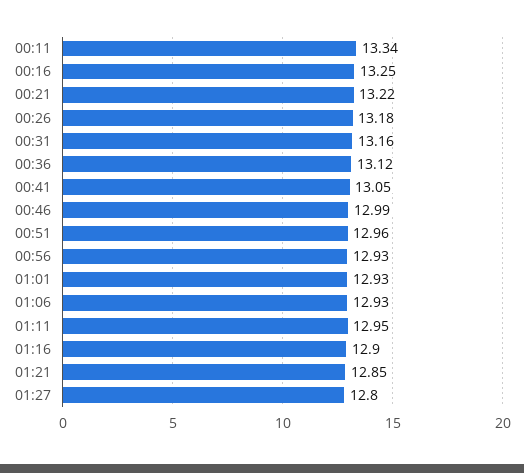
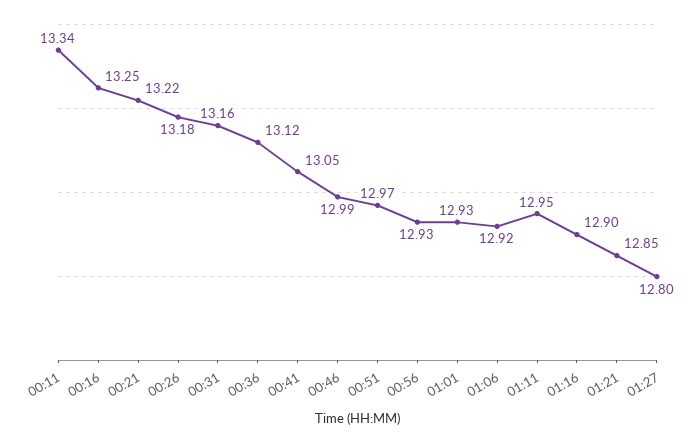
  {
    "00:11": 13.34,
    "00:16": 13.25,
    "00:21": 13.22,
    "00:26": 13.18,
    "00:31": 13.16,
    "00:36": 13.12,
    "00:41": 13.05,
    "00:46": 12.99,
-   "00:51": 12.96,
+   "00:51": 12.97,
    "00:56": 12.93,
    "01:01": 12.93,
-   "01:06": 12.93,
+   "01:06": 12.92,
    "01:11": 12.95,
    "01:16": 12.9,
    "01:21": 12.85,
    "01:27": 12.8
  }

